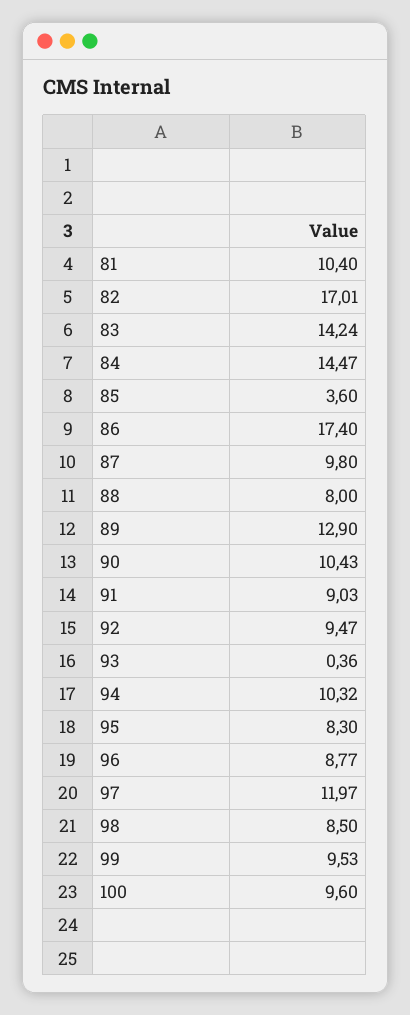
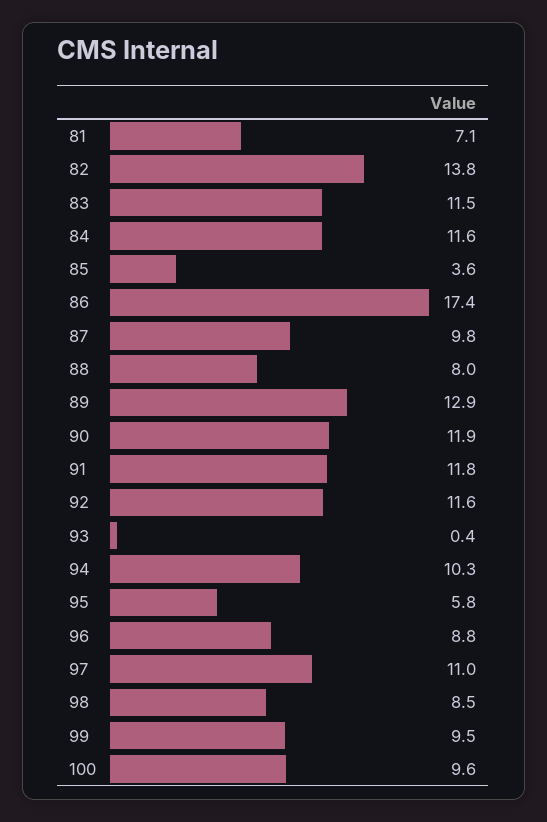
  {
-   "81": 10.4,
+   "81": 7.1,
-   "82": 17.01,
+   "82": 13.8,
-   "83": 14.24,
+   "83": 11.5,
-   "84": 14.47,
+   "84": 11.6,
    "85": 3.6,
    "86": 17.4,
    "87": 9.8,
    "88": 8,
    "89": 12.9,
-   "90": 10.43,
+   "90": 11.9,
-   "91": 9.03,
+   "91": 11.8,
-   "92": 9.47,
+   "92": 11.6,
    "93": 0.36,
    "94": 10.32,
-   "95": 8.3,
+   "95": 5.8,
    "96": 8.77,
-   "97": 11.97,
+   "97": 11,
    "98": 8.5,
    "99": 9.53,
    "100": 9.6
  }

